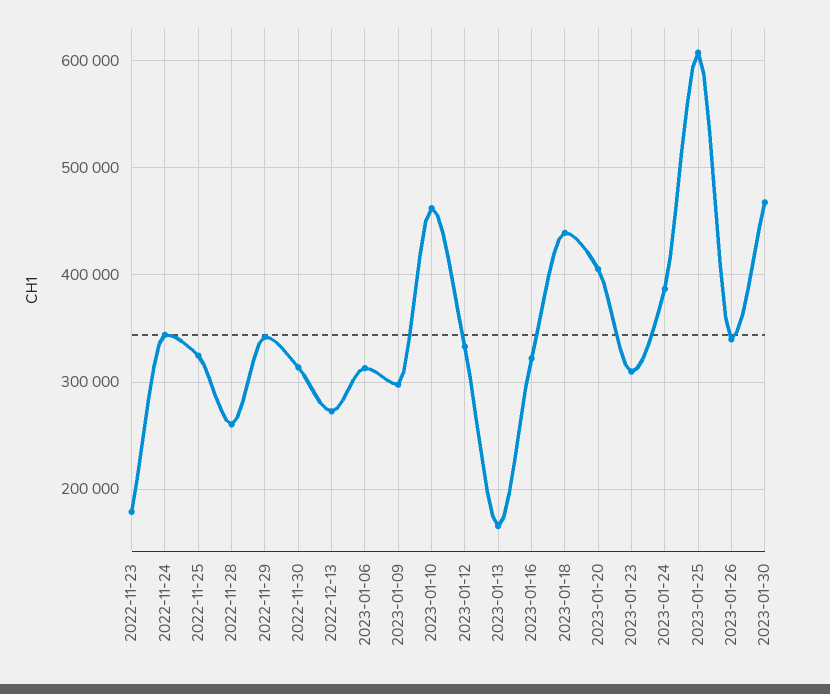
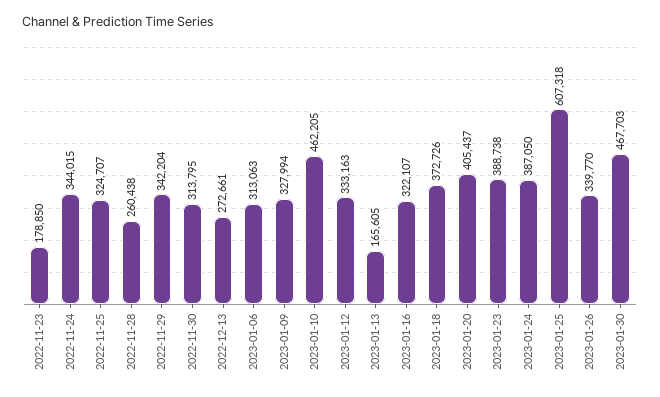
  {
    "2022-11-23": 178850,
    "2022-11-24": 344015,
    "2022-11-25": 324707,
    "2022-11-28": 260438,
    "2022-11-29": 342204,
    "2022-11-30": 313795,
    "2022-12-13": 272661,
    "2023-01-06": 313063,
-   "2023-01-09": 300000,
+   "2023-01-09": 327994,
    "2023-01-10": 462205,
    "2023-01-12": 333163,
    "2023-01-13": 165605,
    "2023-01-16": 322107,
-   "2023-01-18": 440000,
+   "2023-01-18": 372726,
    "2023-01-20": 405437,
-   "2023-01-23": 310000,
+   "2023-01-23": 388738,
    "2023-01-24": 387050,
    "2023-01-25": 607318,
    "2023-01-26": 339770,
    "2023-01-30": 467703
  }

